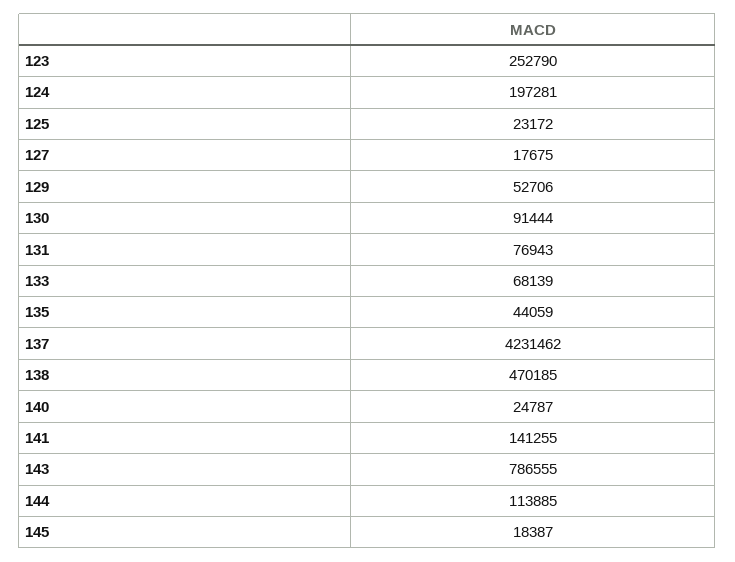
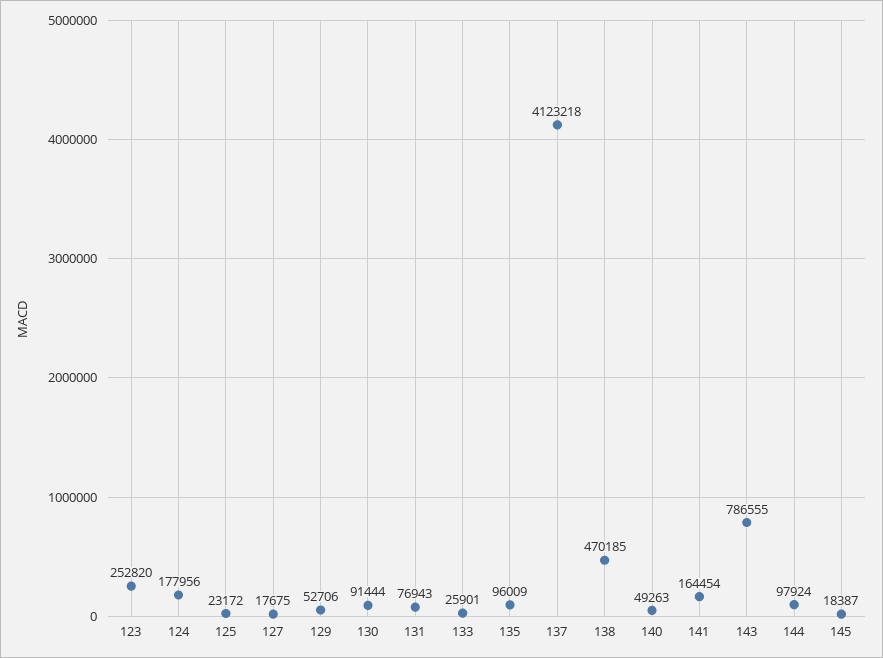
  {
-   "123": 252790,
+   "123": 252820,
-   "124": 197281,
+   "124": 177956,
    "125": 23172,
    "127": 17675,
    "129": 52706,
    "130": 91444,
    "131": 76943,
-   "133": 68139,
+   "133": 25901,
-   "135": 44059,
+   "135": 96009,
-   "137": 4231462,
+   "137": 4123218,
    "138": 470185,
-   "140": 24787,
+   "140": 49263,
-   "141": 141255,
+   "141": 164454,
    "143": 786555,
-   "144": 113885,
+   "144": 97924,
    "145": 18387
  }

